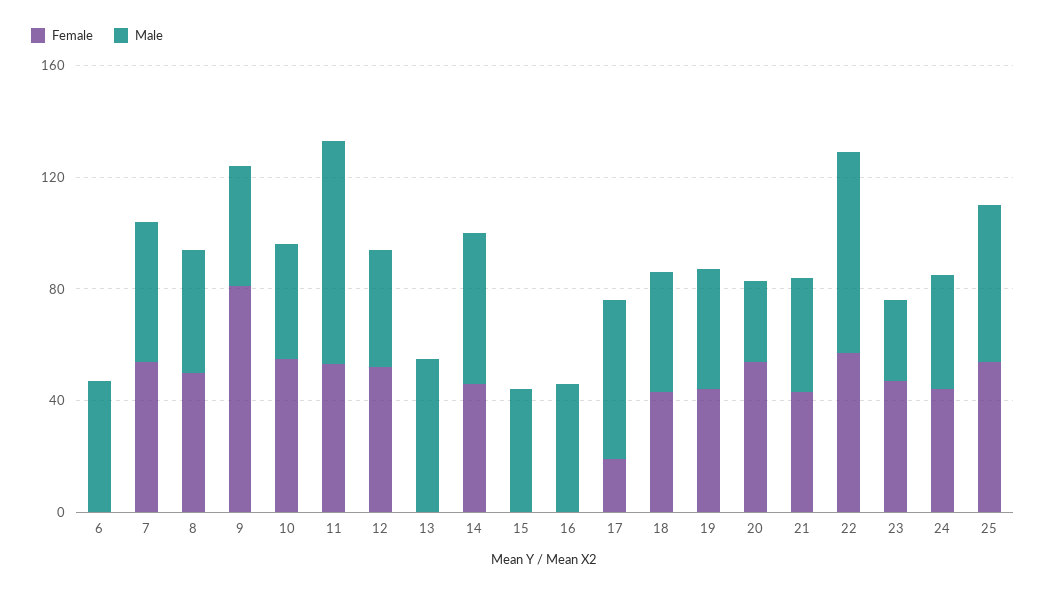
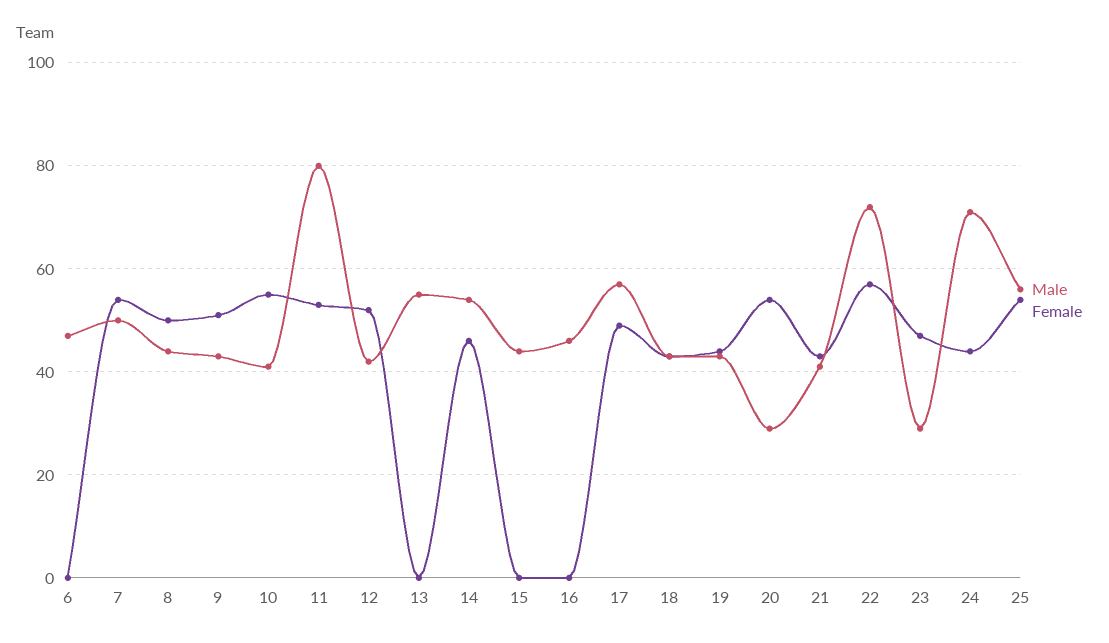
  {
    "Female": {
      "6": 0,
      "7": 55,
      "8": 50,
-     "9": 80,
+     "9": 50,
      "10": 55,
      "11": 55,
      "12": 50,
      "13": 0,
      "14": 45,
      "15": 0,
      "16": 0,
-     "17": 20,
+     "17": 50,
      "18": 45,
      "19": 45,
      "20": 55,
      "21": 45,
      "22": 55,
      "23": 45,
      "24": 45,
      "25": 55
    },
    "Male": {
      "6": 45,
      "7": 50,
      "8": 45,
      "9": 45,
      "10": 40,
      "11": 80,
      "12": 40,
      "13": 55,
      "14": 55,
      "15": 45,
      "16": 45,
      "17": 55,
      "18": 45,
      "19": 45,
      "20": 30,
      "21": 40,
      "22": 70,
      "23": 30,
-     "24": 40,
+     "24": 70,
      "25": 55
    }
  }

